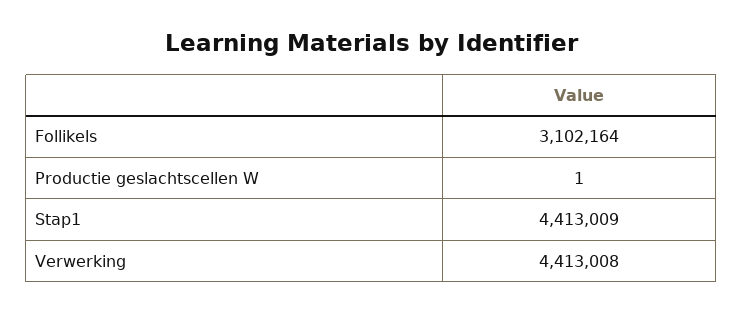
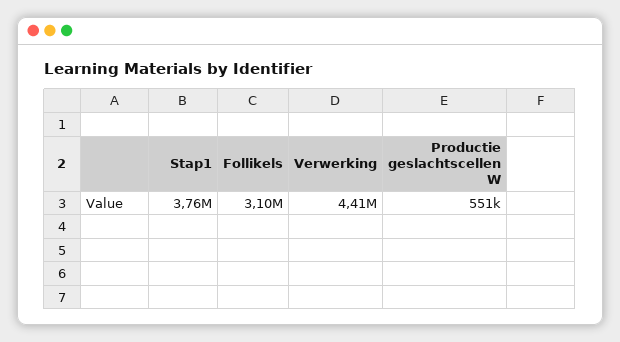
  {
    "Follikels": 3102164,
-   "Productie geslachtscellen W": 1,
+   "Productie geslachtscellen W": 551000,
-   "Stap1": 4413009,
+   "Stap1": 3760000,
    "Verwerking": 4413008
  }

